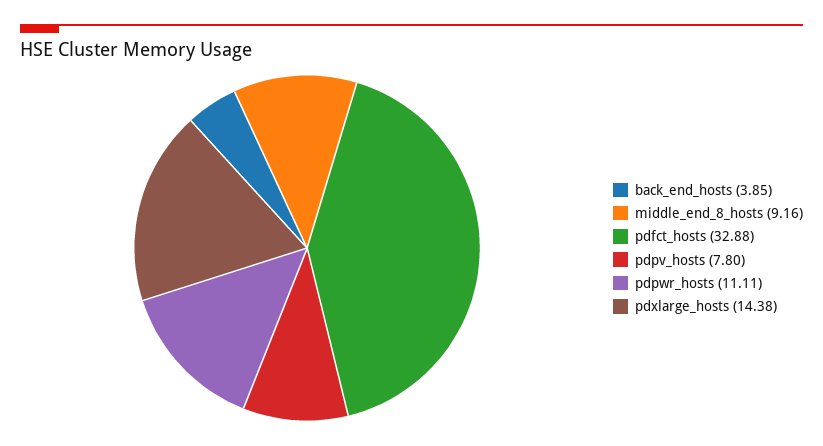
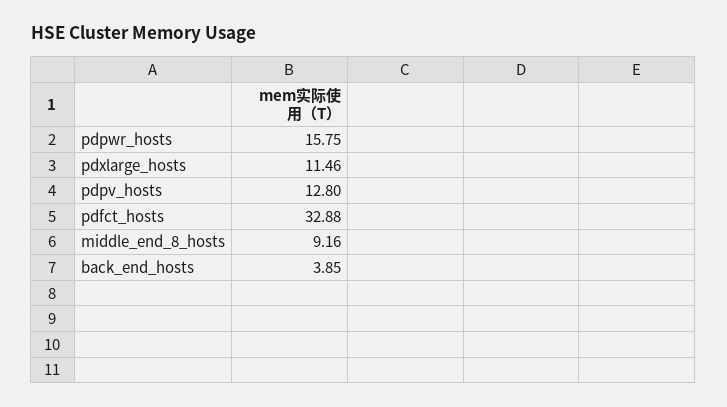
  {
    "back_end_hosts": 3.85,
    "middle_end_8_hosts": 9.16,
    "pdfct_hosts": 32.88,
-   "pdpv_hosts": 7.8,
+   "pdpv_hosts": 12.8,
-   "pdpwr_hosts": 11.11,
+   "pdpwr_hosts": 15.75,
-   "pdxlarge_hosts": 14.38
+   "pdxlarge_hosts": 11.46
  }

